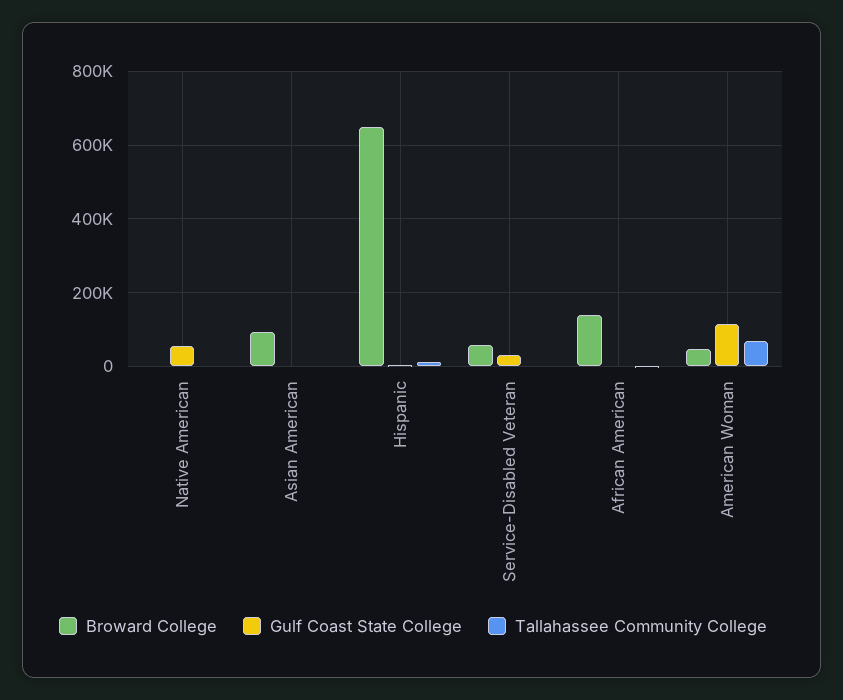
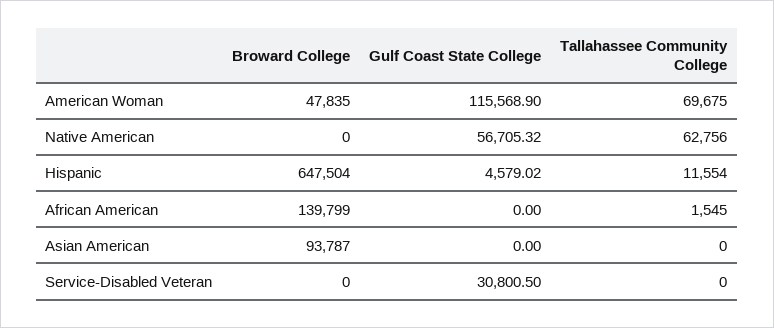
  {
    "Broward College": {
      "Native American": 0,
      "Asian American": 93787,
      "Hispanic": 647504,
-     "Service-Disabled Veteran": 60000,
+     "Service-Disabled Veteran": 0,
      "African American": 139799,
      "American Woman": 47835
    },
    "Gulf Coast State College": {
      "Native American": 56705.32,
      "Asian American": 0,
      "Hispanic": 4579.02,
      "Service-Disabled Veteran": 30800.5,
      "African American": 0,
      "American Woman": 115568.9
    },
    "Tallahassee Community College": {
-     "Native American": 0,
+     "Native American": 62756,
      "Asian American": 0,
      "Hispanic": 11554,
      "Service-Disabled Veteran": 0,
      "African American": 1545,
      "American Woman": 69675
    }
  }

